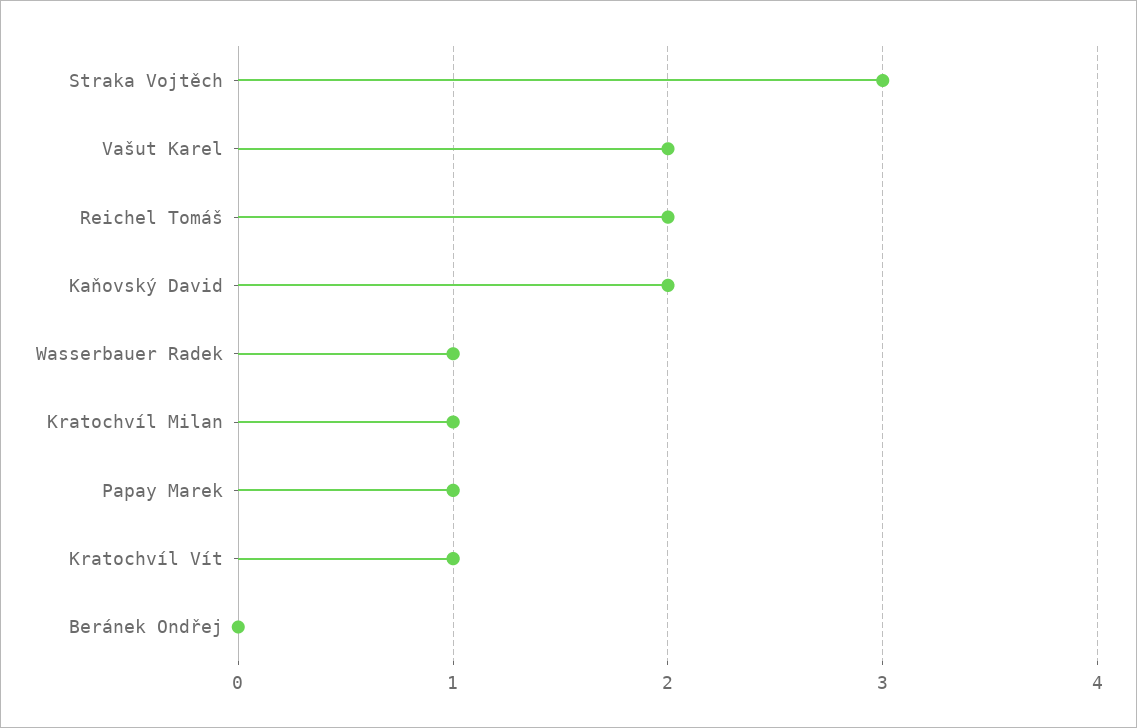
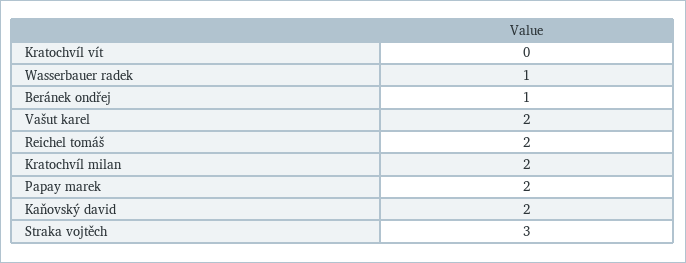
  {
    "Straka Vojtěch": 3,
    "Vašut Karel": 2,
    "Reichel Tomáš": 2,
    "Kaňovský David": 2,
    "Wasserbauer Radek": 1,
-   "Kratochvíl Milan": 1,
+   "Kratochvíl Milan": 2,
-   "Papay Marek": 1,
+   "Papay Marek": 2,
-   "Kratochvíl Vít": 1,
+   "Kratochvíl Vít": 0,
-   "Beránek Ondřej": 0
+   "Beránek Ondřej": 1
  }

